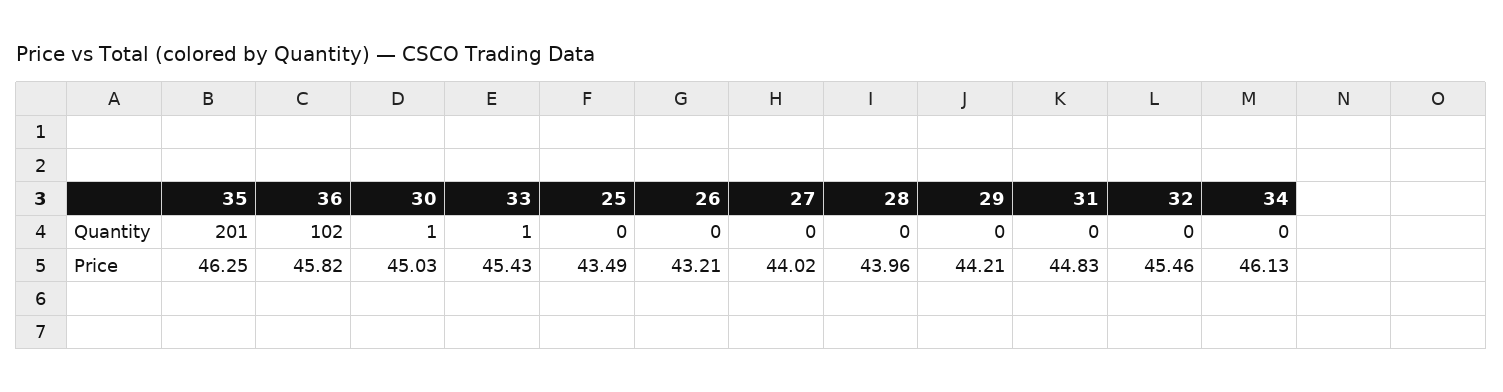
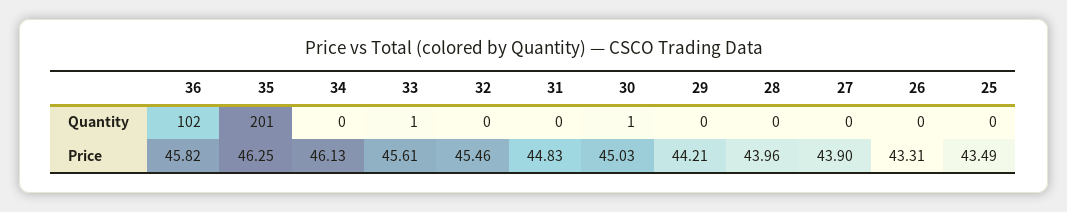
  {
    "35": {
      "Quantity": 201,
      "Price": 46.25
    },
    "36": {
      "Quantity": 102,
      "Price": 45.82
    },
    "30": {
      "Quantity": 1,
      "Price": 45.03
    },
    "33": {
      "Quantity": 1,
-     "Price": 45.43
+     "Price": 45.61
    },
    "25": {
      "Quantity": 0,
      "Price": 43.49
    },
    "26": {
      "Quantity": 0,
-     "Price": 43.21
+     "Price": 43.31
    },
    "27": {
      "Quantity": 0,
-     "Price": 44.02
+     "Price": 43.9
    },
    "28": {
      "Quantity": 0,
      "Price": 43.96
    },
    "29": {
      "Quantity": 0,
      "Price": 44.21
    },
    "31": {
      "Quantity": 0,
      "Price": 44.83
    },
    "32": {
      "Quantity": 0,
      "Price": 45.46
    },
    "34": {
      "Quantity": 0,
      "Price": 46.13
    }
  }

